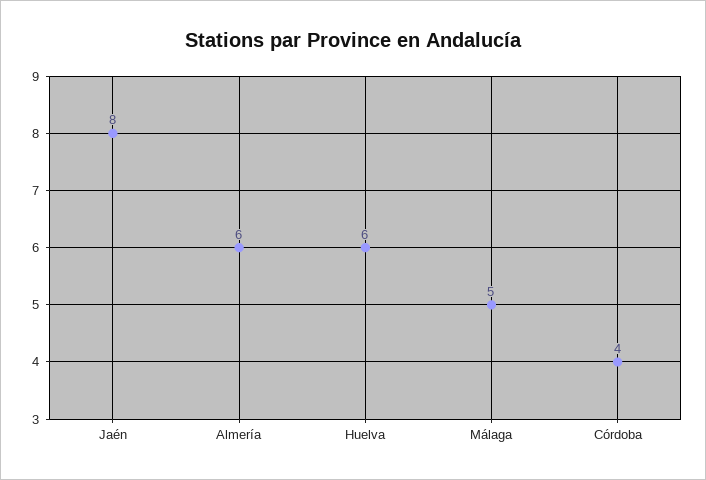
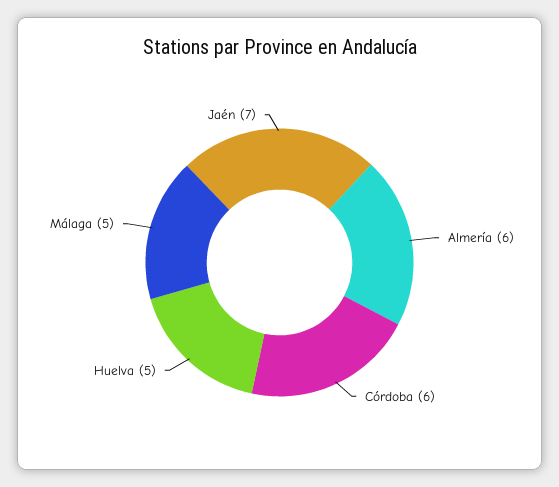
  {
-   "Jaén": 8,
+   "Jaén": 7,
    "Almería": 6,
-   "Huelva": 6,
+   "Huelva": 5,
    "Málaga": 5,
-   "Córdoba": 4
+   "Córdoba": 6
  }

